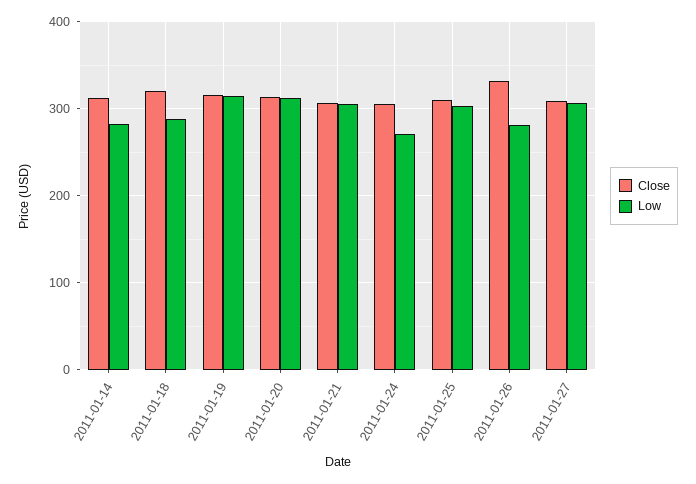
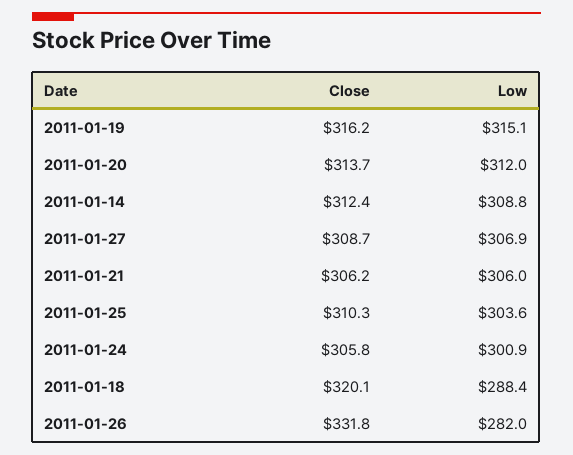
  {
    "Close": {
      "2011-01-14": 312.4,
      "2011-01-18": 320.1,
      "2011-01-19": 316.2,
      "2011-01-20": 313.7,
      "2011-01-21": 306.2,
      "2011-01-24": 305.8,
      "2011-01-25": 310.3,
      "2011-01-26": 331.8,
      "2011-01-27": 308.7
    },
    "Low": {
-     "2011-01-14": 280,
+     "2011-01-14": 308.8,
      "2011-01-18": 288.4,
      "2011-01-19": 315.1,
      "2011-01-20": 312,
      "2011-01-21": 306,
-     "2011-01-24": 270,
+     "2011-01-24": 300.9,
      "2011-01-25": 303.6,
      "2011-01-26": 282,
      "2011-01-27": 306.9
    }
  }

